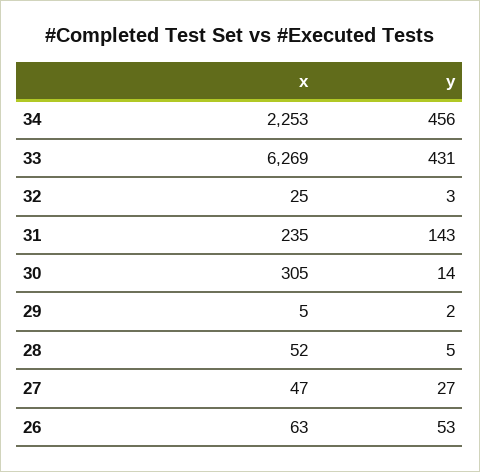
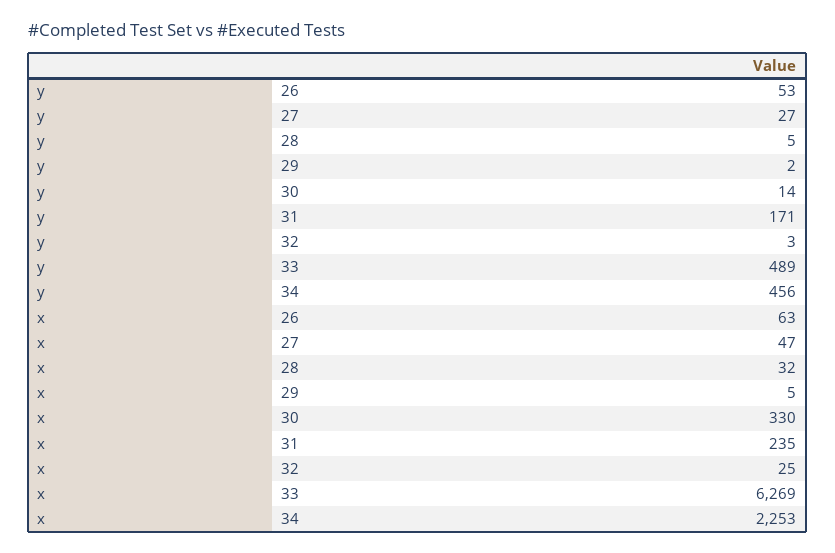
  {
    "x": {
      "34": 2253,
      "33": 6269,
      "32": 25,
      "31": 235,
-     "30": 305,
+     "30": 330,
      "29": 5,
-     "28": 52,
+     "28": 32,
      "27": 47,
      "26": 63
    },
    "y": {
      "34": 456,
-     "33": 431,
+     "33": 489,
      "32": 3,
-     "31": 143,
+     "31": 171,
      "30": 14,
      "29": 2,
      "28": 5,
      "27": 27,
      "26": 53
    }
  }

